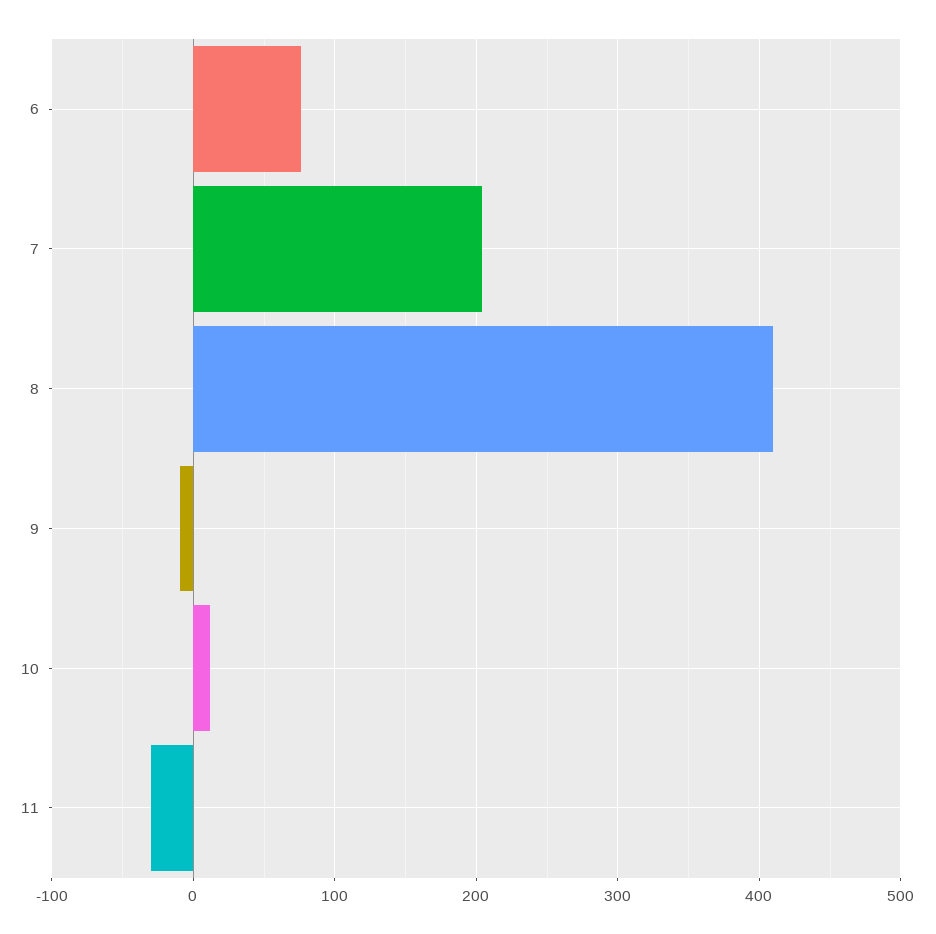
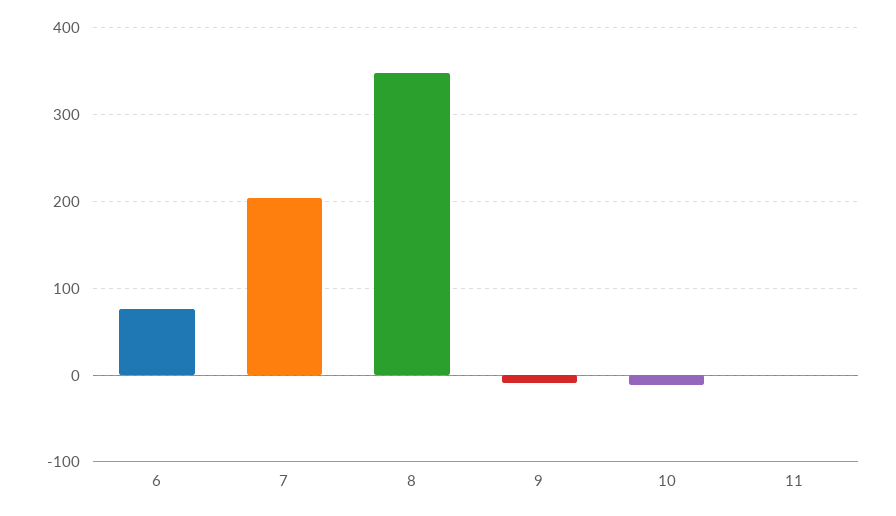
  {
    "6": 80,
    "7": 200,
-   "8": 410,
+   "8": 350,
    "9": -10,
-   "10": 10,
+   "10": -10,
-   "11": -30
+   "11": 0
  }

